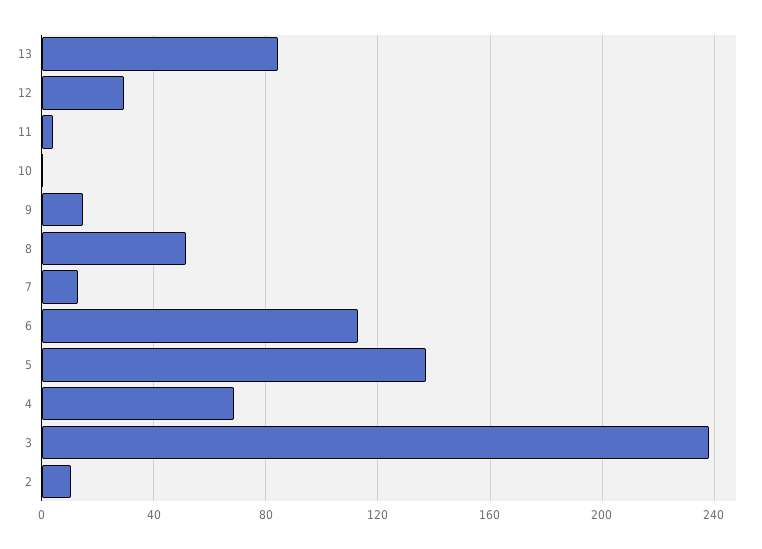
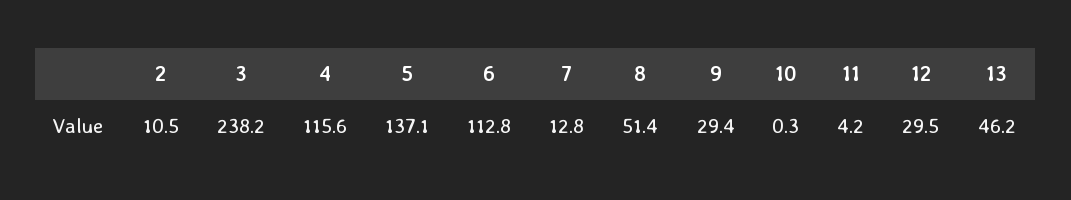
  {
-   "13": 85,
+   "13": 46.2,
    "12": 29.5,
    "11": 4.2,
    "10": 0.3,
-   "9": 15,
+   "9": 29.4,
    "8": 51.4,
    "7": 12.8,
    "6": 112.8,
    "5": 137.1,
-   "4": 70,
+   "4": 115.6,
    "3": 238.2,
    "2": 10.5
  }

